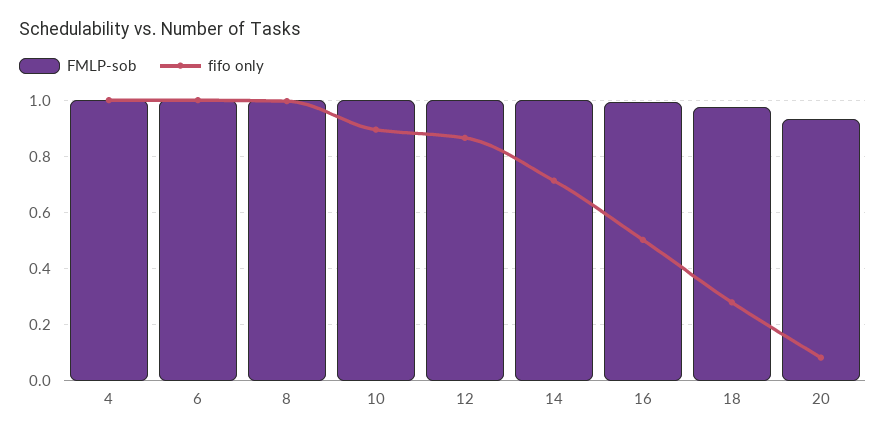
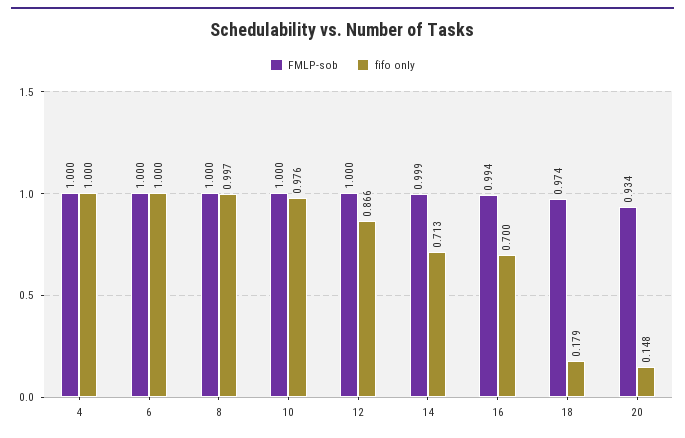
  {
    "FMLP-sob": {
      "4": 1,
      "6": 1,
      "8": 1,
      "10": 1,
      "12": 1,
      "14": 0.999,
      "16": 0.994,
      "18": 0.974,
      "20": 0.934
    },
    "fifo only": {
      "4": 1,
      "6": 1,
      "8": 0.997,
-     "10": 0.9,
+     "10": 0.976,
      "12": 0.866,
      "14": 0.713,
-     "16": 0.5,
+     "16": 0.7,
-     "18": 0.275,
+     "18": 0.179,
-     "20": 0.075
+     "20": 0.148
    }
  }

